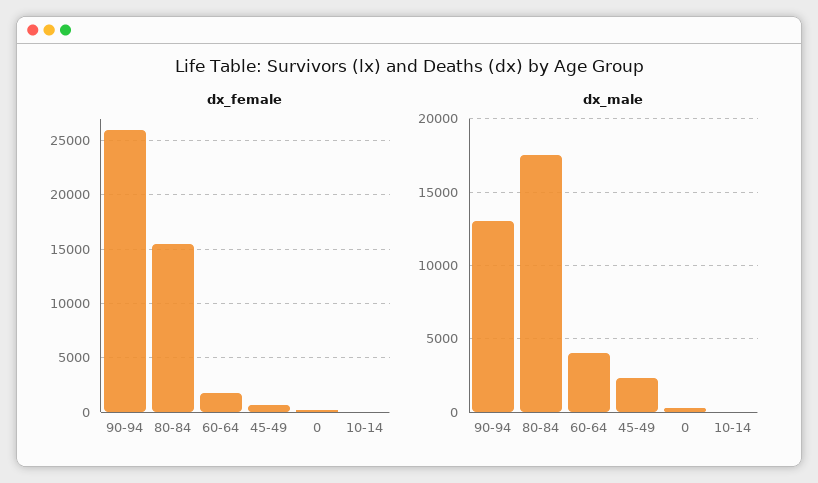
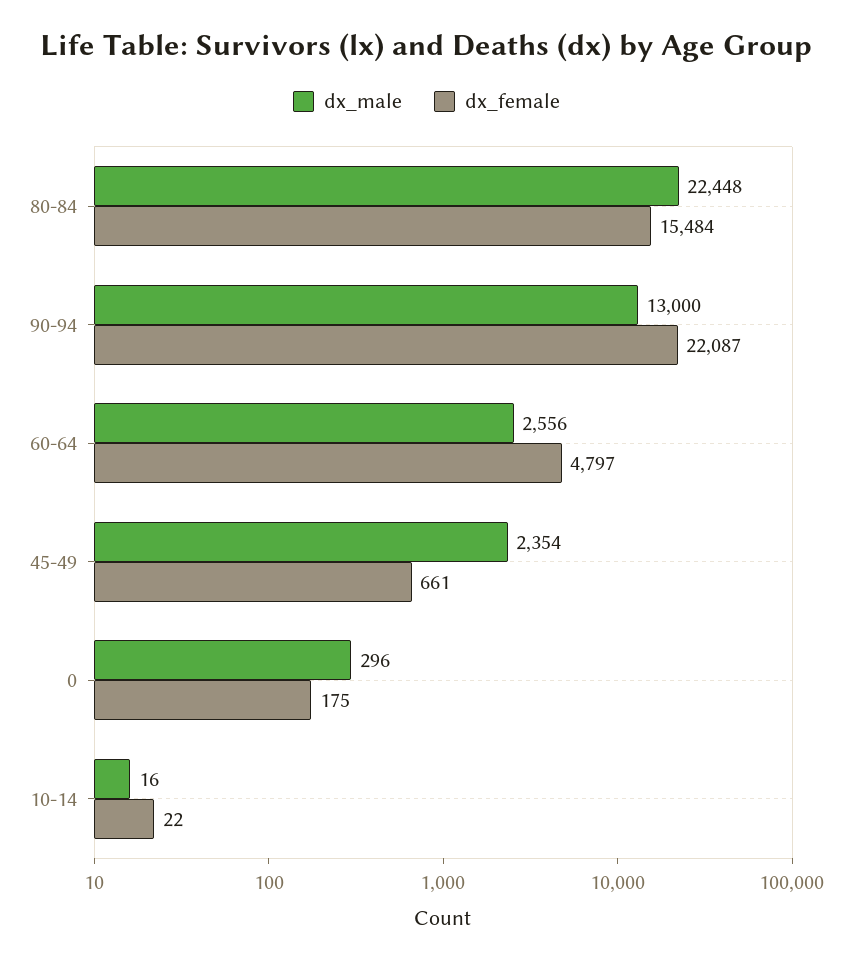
  {
    "dx_female": {
-     "90-94": 26000,
+     "90-94": 22087,
      "80-84": 15484,
-     "60-64": 2000,
+     "60-64": 4797,
      "45-49": 661,
      "0": 175,
      "10-14": 22
    },
    "dx_male": {
      "90-94": 13000,
-     "80-84": 17500,
+     "80-84": 22448,
-     "60-64": 4000,
+     "60-64": 2556,
      "45-49": 2354,
      "0": 296,
      "10-14": 16
    }
  }

